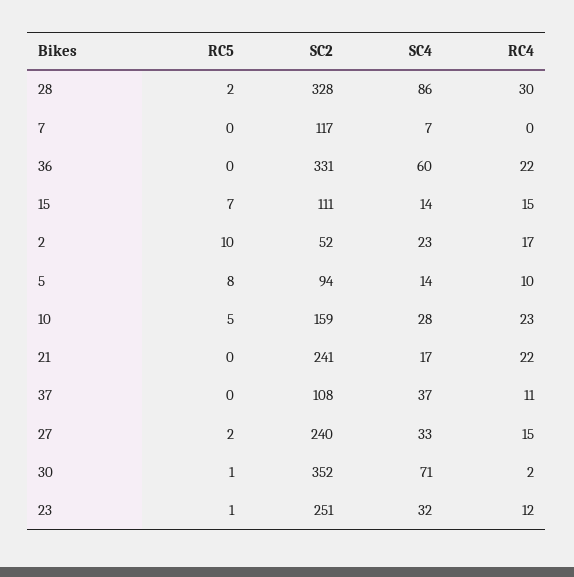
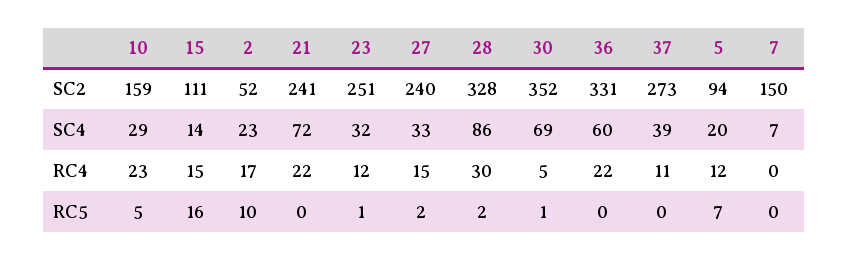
  {
    "RC5": {
      "28": 2,
      "7": 0,
      "36": 0,
-     "15": 7,
+     "15": 16,
      "2": 10,
-     "5": 8,
+     "5": 7,
      "10": 5,
      "21": 0,
      "37": 0,
      "27": 2,
      "30": 1,
      "23": 1
    },
    "SC2": {
      "28": 328,
-     "7": 117,
+     "7": 150,
      "36": 331,
      "15": 111,
      "2": 52,
      "5": 94,
      "10": 159,
      "21": 241,
-     "37": 108,
+     "37": 273,
      "27": 240,
      "30": 352,
      "23": 251
    },
    "SC4": {
      "28": 86,
      "7": 7,
      "36": 60,
      "15": 14,
      "2": 23,
-     "5": 14,
+     "5": 20,
-     "10": 28,
+     "10": 29,
-     "21": 17,
+     "21": 72,
-     "37": 37,
+     "37": 39,
      "27": 33,
-     "30": 71,
+     "30": 69,
      "23": 32
    },
    "RC4": {
      "28": 30,
      "7": 0,
      "36": 22,
      "15": 15,
      "2": 17,
-     "5": 10,
+     "5": 12,
      "10": 23,
      "21": 22,
      "37": 11,
      "27": 15,
-     "30": 2,
+     "30": 5,
      "23": 12
    }
  }

